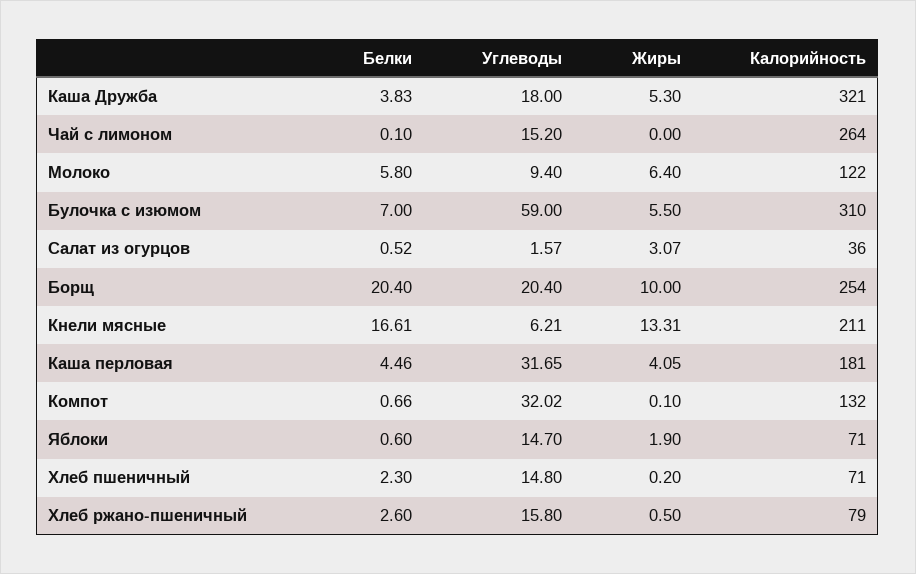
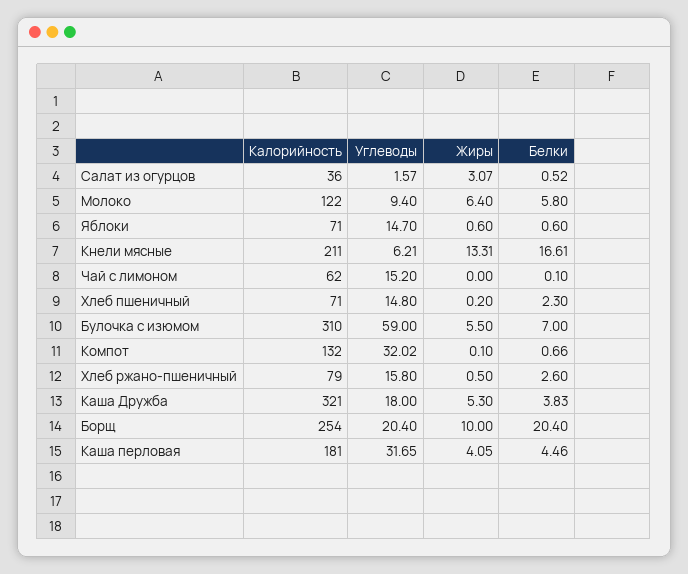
  {
    "Белки": {
      "Каша Дружба": 3.83,
      "Чай с лимоном": 0.1,
      "Молоко": 5.8,
      "Булочка с изюмом": 7,
      "Салат из огурцов": 0.52,
      "Борщ": 20.4,
      "Кнели мясные": 16.61,
      "Каша перловая": 4.46,
      "Компот": 0.66,
      "Яблоки": 0.6,
      "Хлеб пшеничный": 2.3,
      "Хлеб ржано-пшеничный": 2.6
    },
    "Углеводы": {
      "Каша Дружба": 18,
      "Чай с лимоном": 15.2,
      "Молоко": 9.4,
      "Булочка с изюмом": 59,
      "Салат из огурцов": 1.57,
      "Борщ": 20.4,
      "Кнели мясные": 6.21,
      "Каша перловая": 31.65,
      "Компот": 32.02,
      "Яблоки": 14.7,
      "Хлеб пшеничный": 14.8,
      "Хлеб ржано-пшеничный": 15.8
    },
    "Жиры": {
      "Каша Дружба": 5.3,
      "Чай с лимоном": 0,
      "Молоко": 6.4,
      "Булочка с изюмом": 5.5,
      "Салат из огурцов": 3.07,
      "Борщ": 10,
      "Кнели мясные": 13.31,
      "Каша перловая": 4.05,
      "Компот": 0.1,
-     "Яблоки": 1.9,
+     "Яблоки": 0.6,
      "Хлеб пшеничный": 0.2,
      "Хлеб ржано-пшеничный": 0.5
    },
    "Калорийность": {
      "Каша Дружба": 321,
-     "Чай с лимоном": 264,
+     "Чай с лимоном": 62,
      "Молоко": 122,
      "Булочка с изюмом": 310,
      "Салат из огурцов": 36,
      "Борщ": 254,
      "Кнели мясные": 211,
      "Каша перловая": 181,
      "Компот": 132,
      "Яблоки": 71,
      "Хлеб пшеничный": 71,
      "Хлеб ржано-пшеничный": 79
    }
  }

